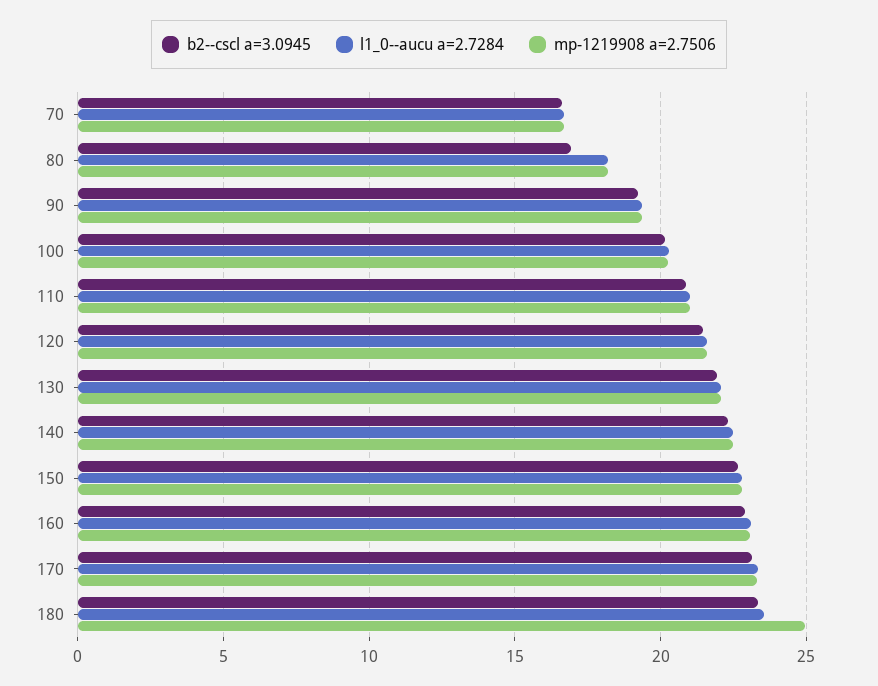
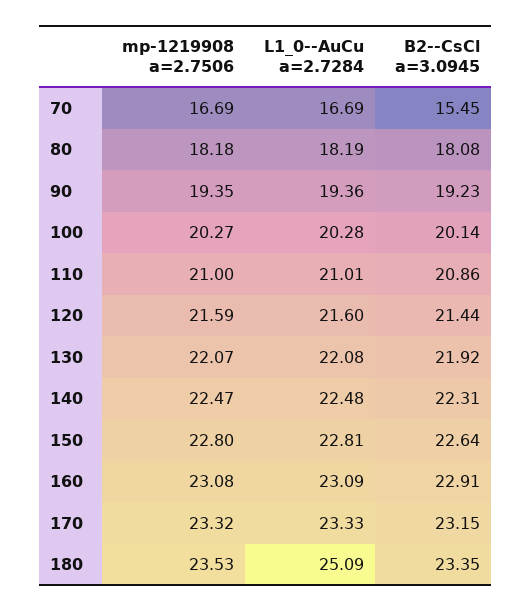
  {
    "b2--cscl a=3.0945": {
-     "70": 16.5,
+     "70": 15.45,
-     "80": 17,
+     "80": 18.08,
      "90": 19.23,
      "100": 20.14,
      "110": 20.86,
      "120": 21.44,
      "130": 21.92,
      "140": 22.31,
      "150": 22.64,
      "160": 22.91,
      "170": 23.15,
      "180": 23.35
    },
    "l1_0--aucu a=2.7284": {
      "70": 16.69,
      "80": 18.19,
      "90": 19.36,
      "100": 20.28,
      "110": 21.01,
      "120": 21.6,
      "130": 22.08,
      "140": 22.48,
      "150": 22.81,
      "160": 23.09,
      "170": 23.33,
-     "180": 23.5
+     "180": 25.09
    },
    "mp-1219908 a=2.7506": {
      "70": 16.69,
      "80": 18.18,
      "90": 19.35,
      "100": 20.27,
      "110": 21,
      "120": 21.59,
      "130": 22.07,
      "140": 22.47,
      "150": 22.8,
      "160": 23.08,
      "170": 23.32,
-     "180": 25
+     "180": 23.53
    }
  }

